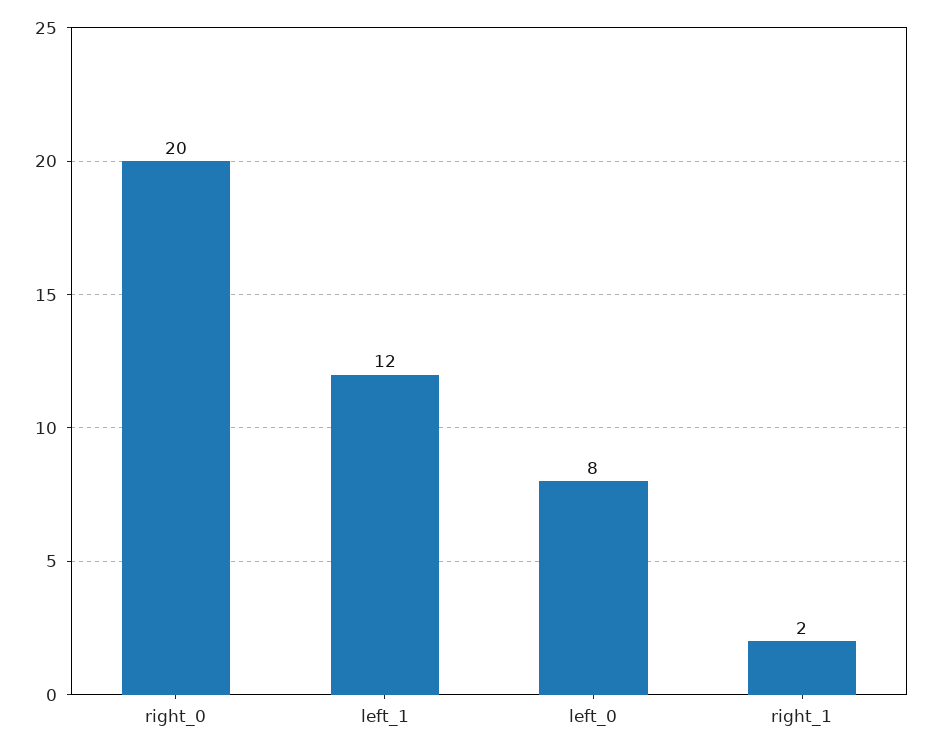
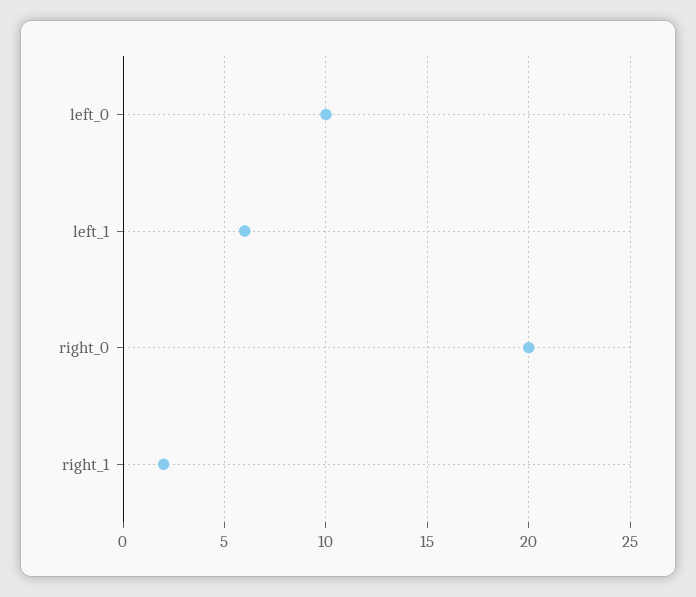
  {
    "right_0": 20,
-   "left_1": 12,
+   "left_1": 6,
-   "left_0": 8,
+   "left_0": 10,
    "right_1": 2
  }

